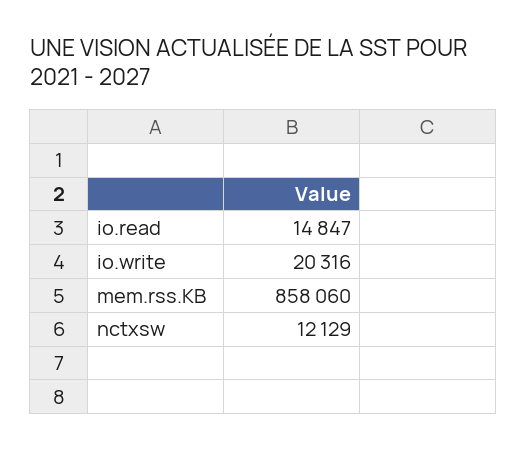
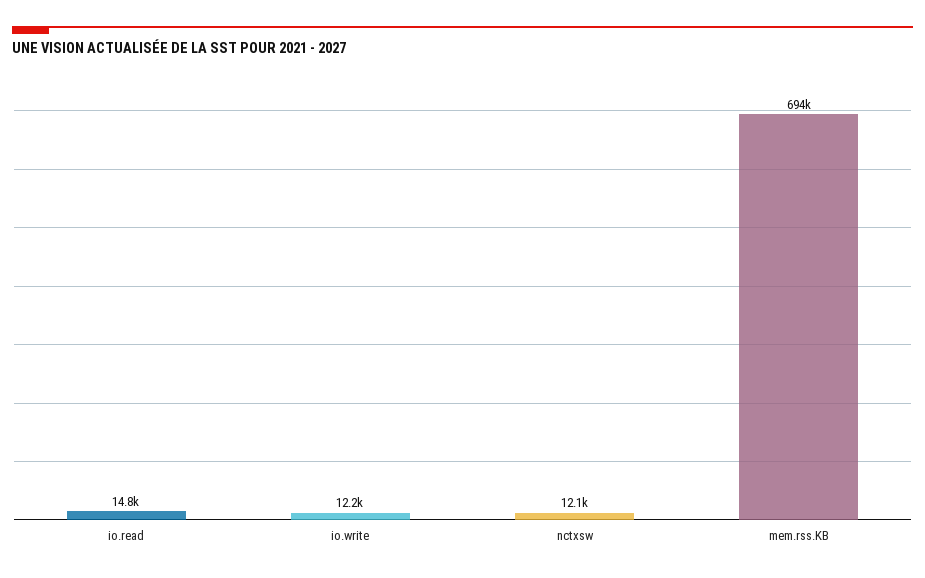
  {
    "io.read": 14847,
-   "io.write": 20316,
+   "io.write": 12200,
-   "mem.rss.KB": 858060,
+   "mem.rss.KB": 694000,
    "nctxsw": 12129
  }

